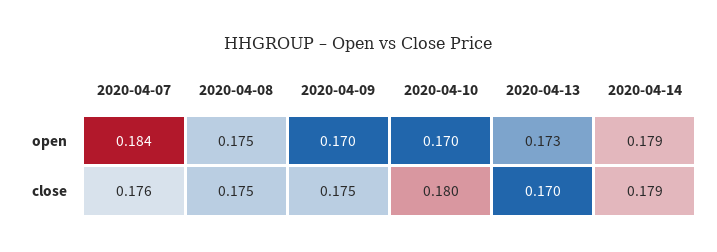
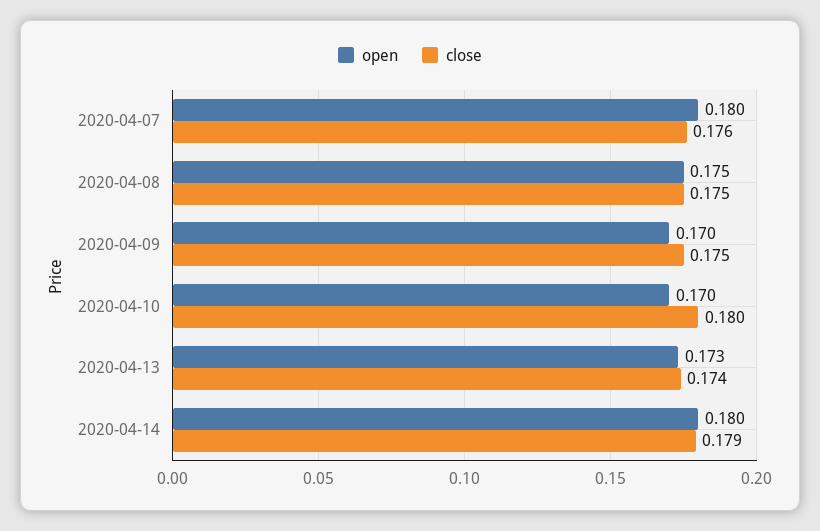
  {
    "open": {
-     "2020-04-07": 0.184,
+     "2020-04-07": 0.18,
      "2020-04-08": 0.175,
      "2020-04-09": 0.17,
      "2020-04-10": 0.17,
      "2020-04-13": 0.173,
-     "2020-04-14": 0.179
+     "2020-04-14": 0.18
    },
    "close": {
      "2020-04-07": 0.176,
      "2020-04-08": 0.175,
      "2020-04-09": 0.175,
      "2020-04-10": 0.18,
-     "2020-04-13": 0.17,
+     "2020-04-13": 0.174,
      "2020-04-14": 0.179
    }
  }

